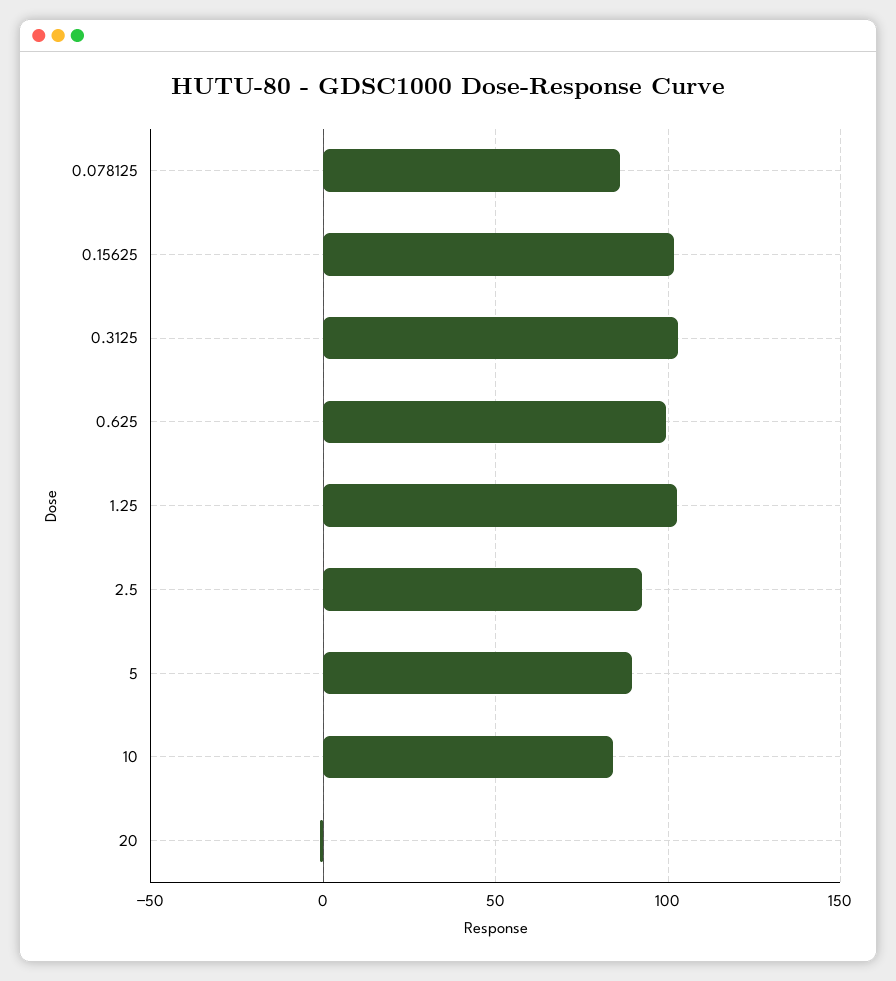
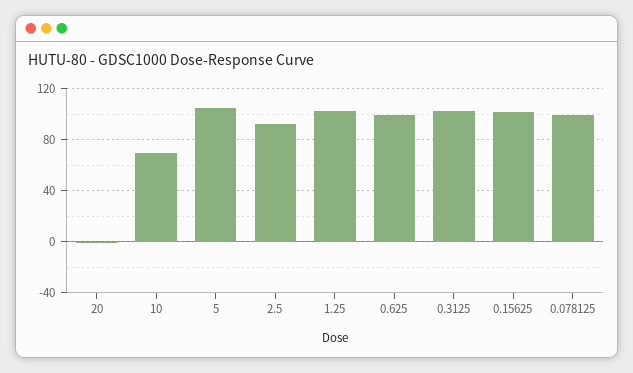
  {
-   "0.078125": 85,
+   "0.078125": 100,
    "0.15625": 100,
    "0.3125": 105,
    "0.625": 100,
    "1.25": 105,
    "2.5": 90,
-   "5": 90,
+   "5": 105,
-   "10": 85,
+   "10": 70,
    "20": 0
  }

